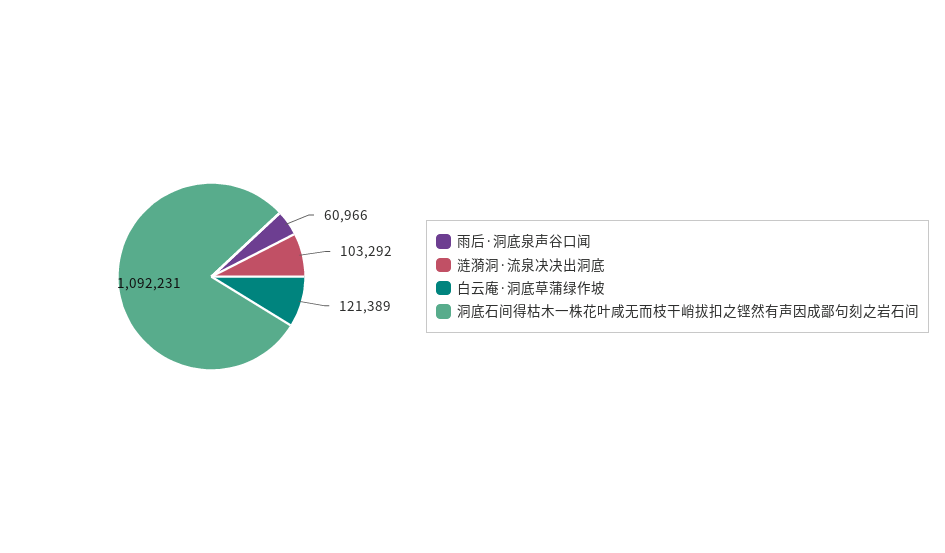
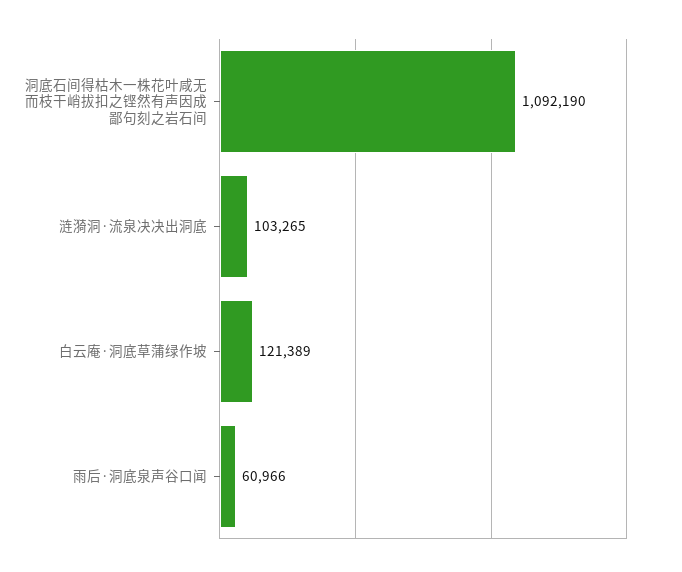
  {
    "雨后·洞底泉声谷口闻": 60966,
-   "涟漪洞·流泉决决出洞底": 103292,
+   "涟漪洞·流泉决决出洞底": 103265,
    "白云庵·洞底草蒲绿作坡": 121389,
-   "洞底石间得枯木一株花叶咸无而枝干峭拔扣之铿然有声因成鄙句刻之岩石间": 1092231
+   "洞底石间得枯木一株花叶咸无而枝干峭拔扣之铿然有声因成鄙句刻之岩石间": 1092190
  }

